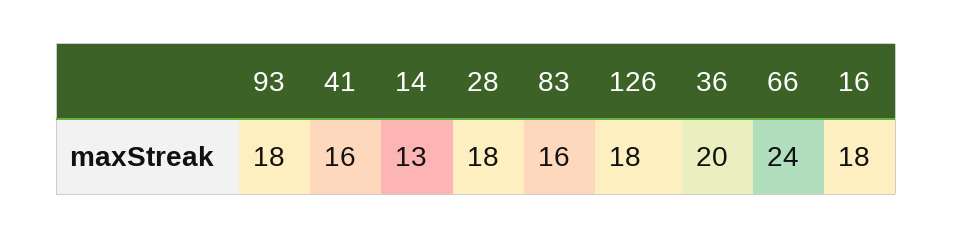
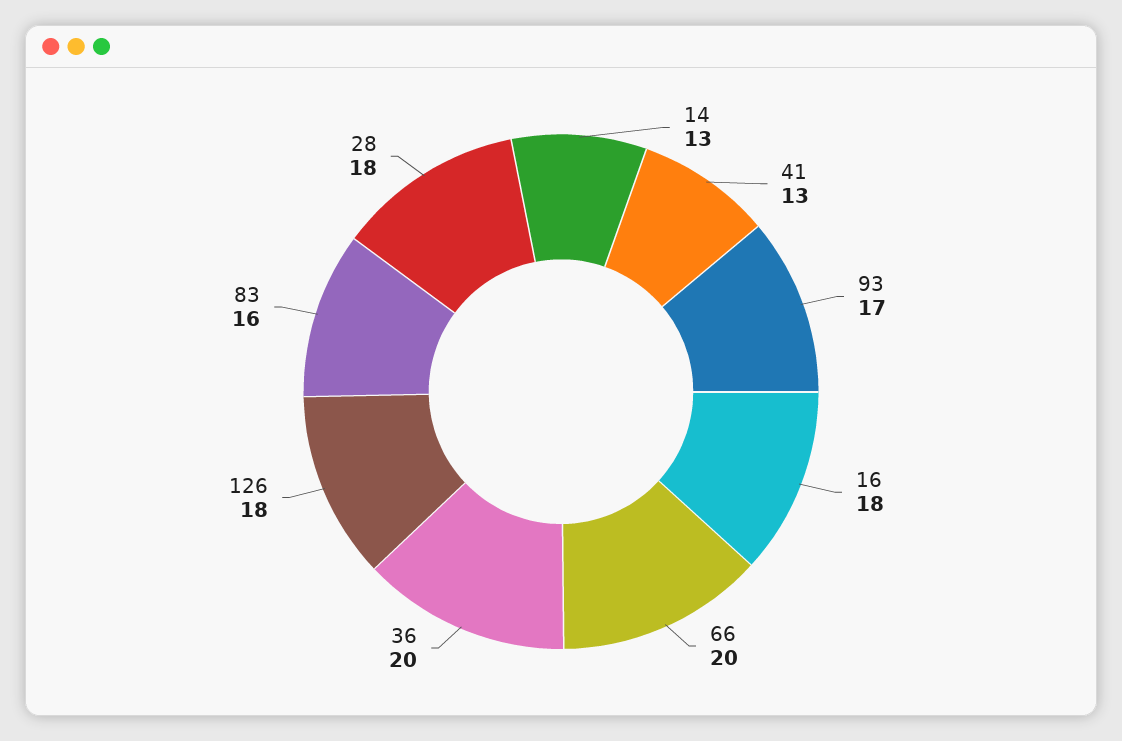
  {
-   "93": 18,
+   "93": 17,
-   "41": 16,
+   "41": 13,
    "14": 13,
    "28": 18,
    "83": 16,
    "126": 18,
    "36": 20,
-   "66": 24,
+   "66": 20,
    "16": 18
  }

